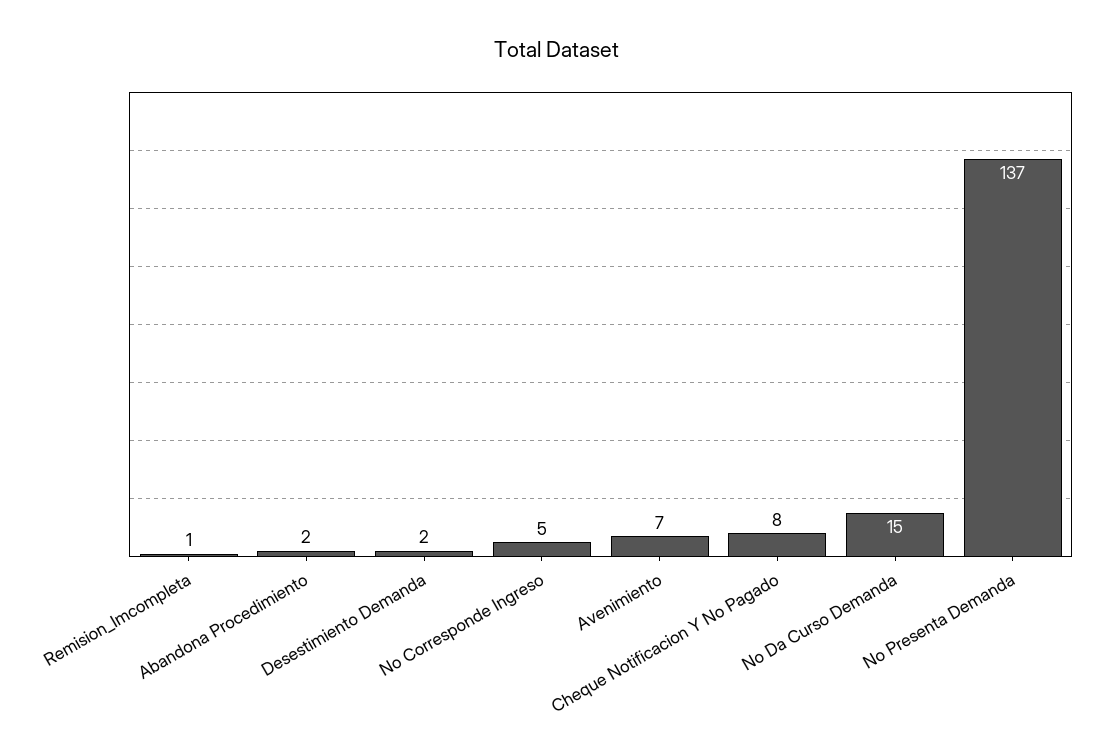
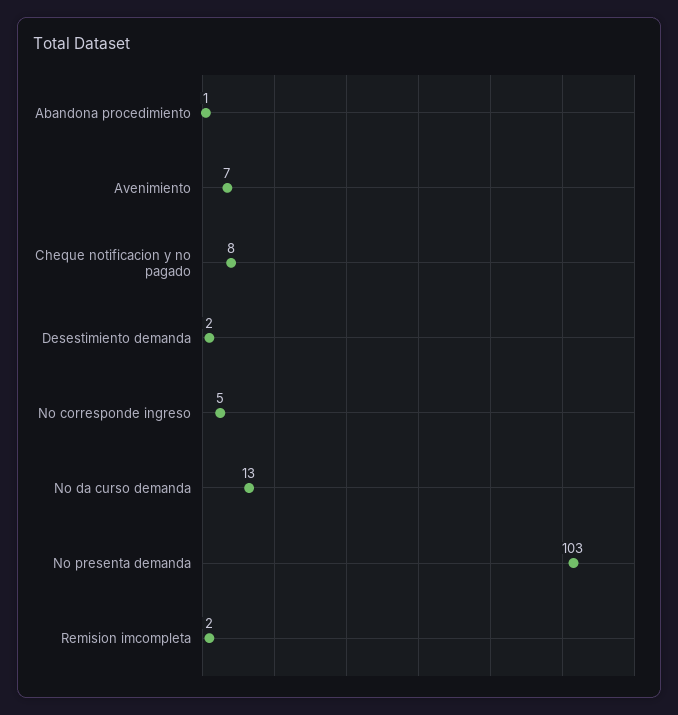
  {
-   "Remision_Imcompleta": 1,
+   "Remision_Imcompleta": 2,
-   "Abandona Procedimiento": 2,
+   "Abandona Procedimiento": 1,
    "Desestimiento Demanda": 2,
    "No Corresponde Ingreso": 5,
    "Avenimiento": 7,
    "Cheque Notificacion Y No Pagado": 8,
-   "No Da Curso Demanda": 15,
+   "No Da Curso Demanda": 13,
-   "No Presenta Demanda": 137
+   "No Presenta Demanda": 103
  }

